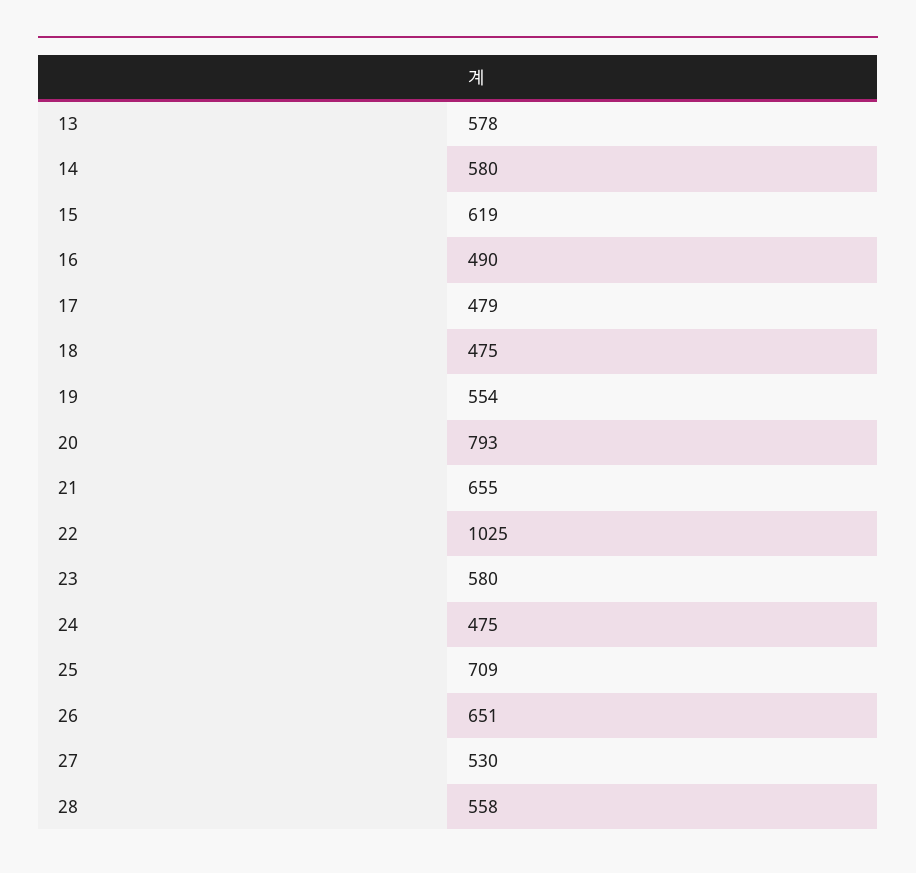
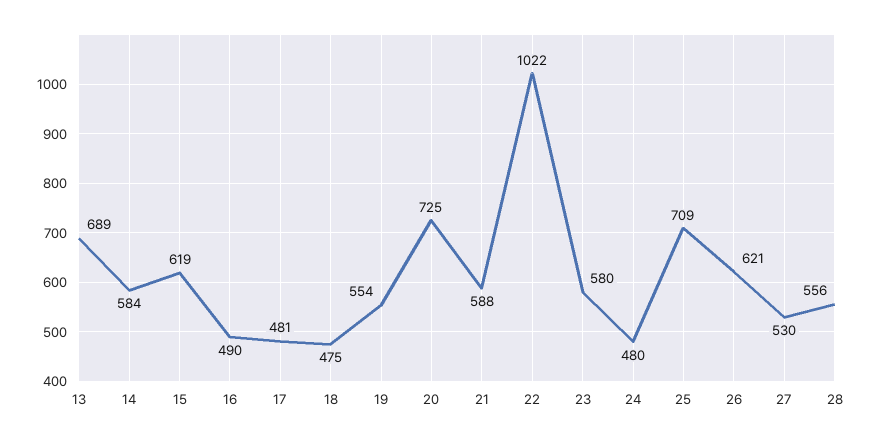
  {
-   "13": 578,
+   "13": 689,
-   "14": 580,
+   "14": 584,
    "15": 619,
    "16": 490,
-   "17": 479,
+   "17": 481,
    "18": 475,
    "19": 554,
-   "20": 793,
+   "20": 725,
-   "21": 655,
+   "21": 588,
-   "22": 1025,
+   "22": 1022,
    "23": 580,
-   "24": 475,
+   "24": 480,
    "25": 709,
-   "26": 651,
+   "26": 621,
    "27": 530,
-   "28": 558
+   "28": 556
  }

